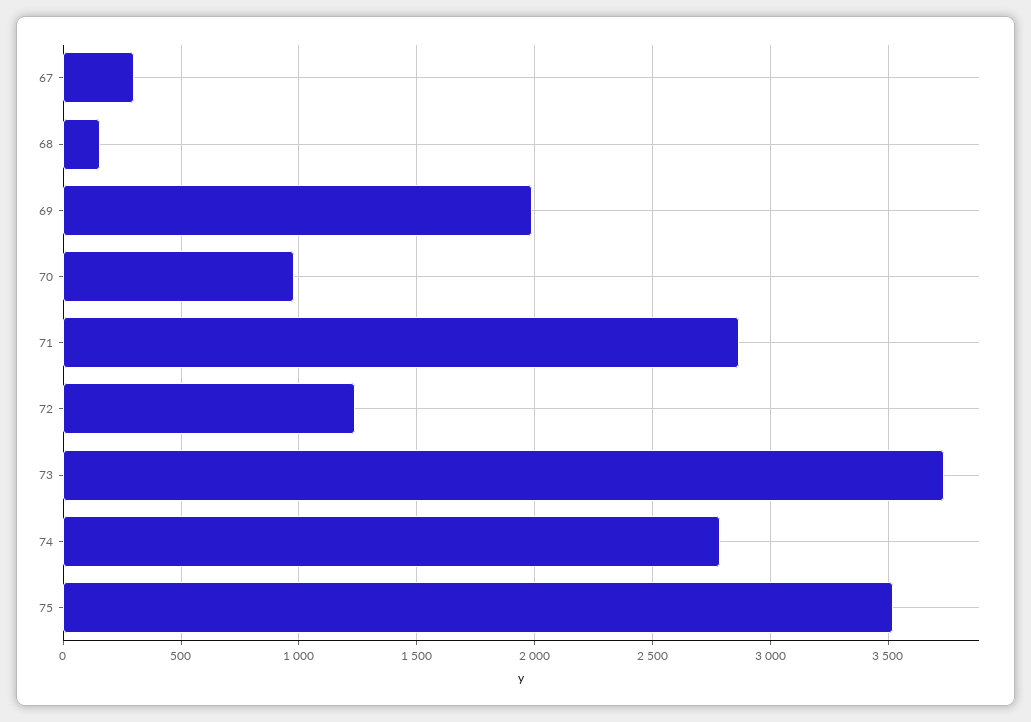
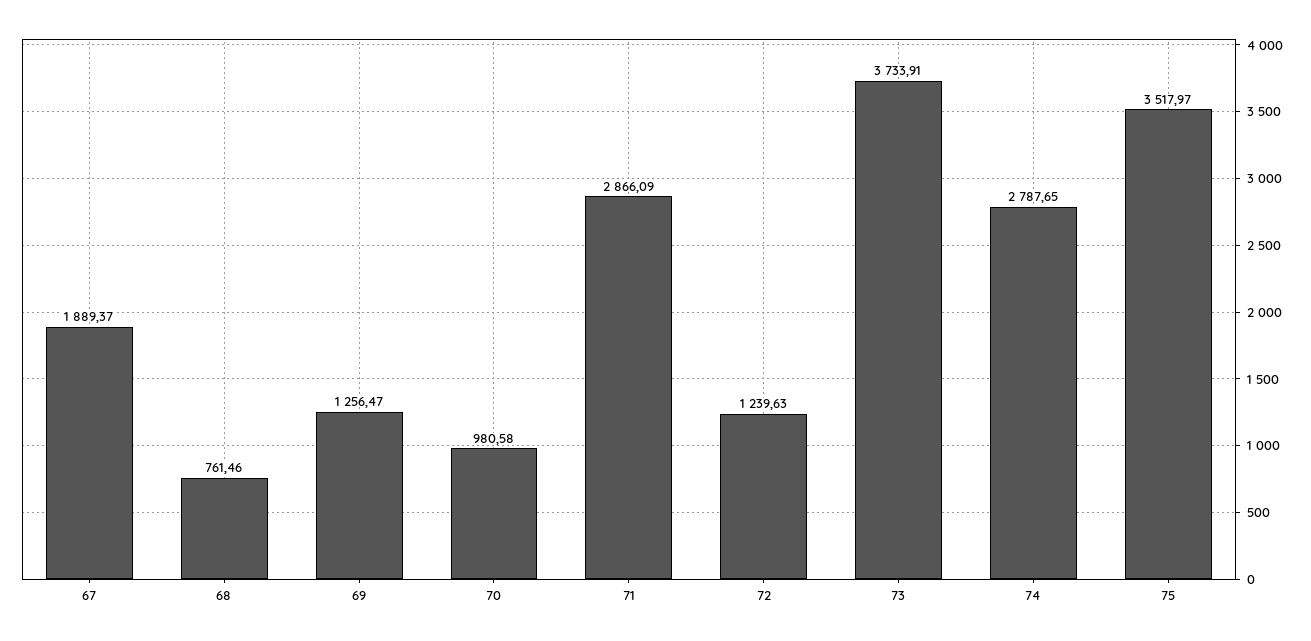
  {
-   "67": 300,
+   "67": 1889.37,
-   "68": 150,
+   "68": 761.46,
-   "69": 2000,
+   "69": 1256.47,
    "70": 980.58,
    "71": 2866.09,
    "72": 1239.63,
    "73": 3733.91,
    "74": 2787.65,
    "75": 3517.97
  }

